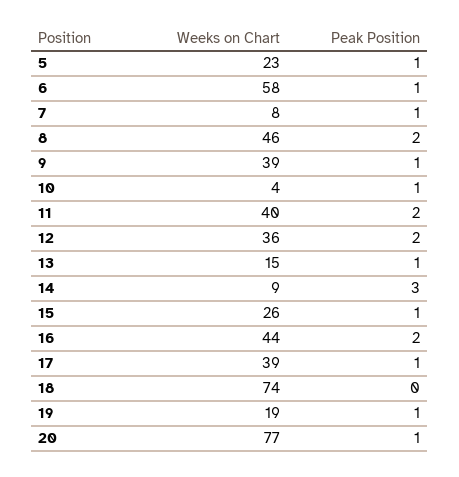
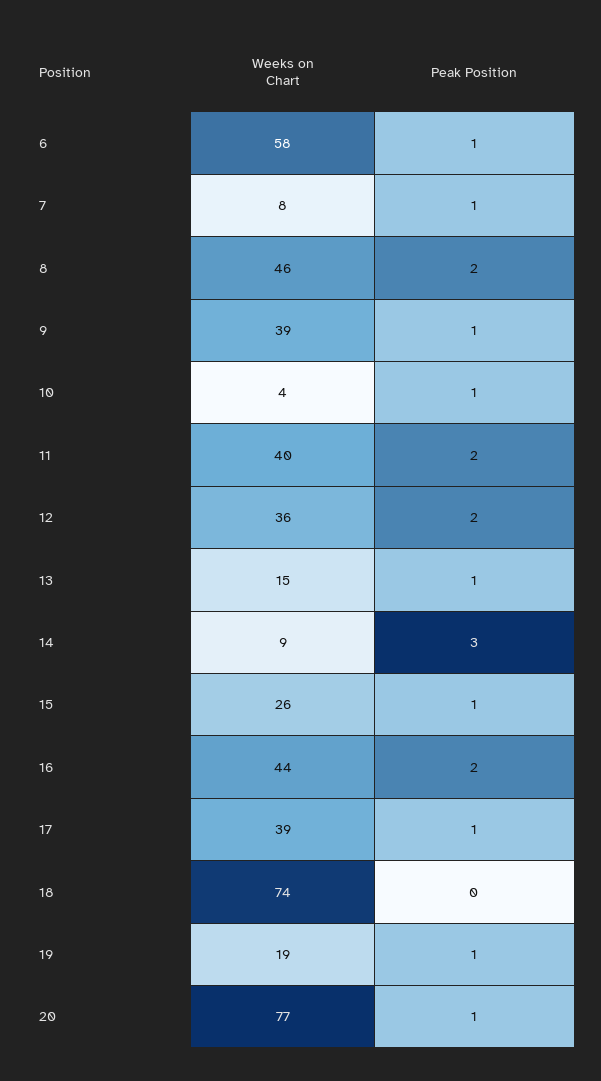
  {
    "Weeks on Chart": {
-     "5": 23,
      "6": 58,
      "7": 8,
      "8": 46,
      "9": 39,
      "10": 4,
      "11": 40,
      "12": 36,
      "13": 15,
      "14": 9,
      "15": 26,
      "16": 44,
      "17": 39,
      "18": 74,
      "19": 19,
      "20": 77
    },
    "Peak Position": {
-     "5": 1,
      "6": 1,
      "7": 1,
      "8": 2,
      "9": 1,
      "10": 1,
      "11": 2,
      "12": 2,
      "13": 1,
      "14": 3,
      "15": 1,
      "16": 2,
      "17": 1,
      "18": 0,
      "19": 1,
      "20": 1
    }
  }

